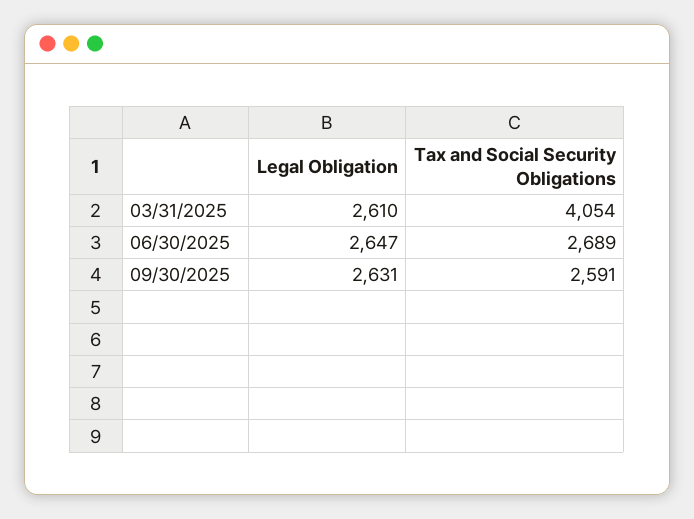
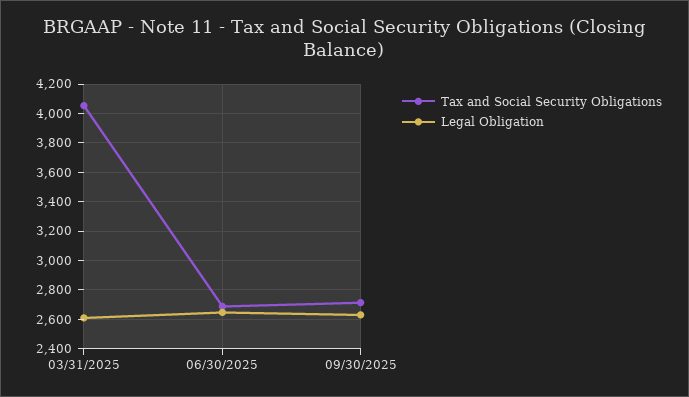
  {
    "Legal Obligation": {
      "03/31/2025": 2610,
      "06/30/2025": 2647,
      "09/30/2025": 2631
    },
    "Tax and Social Security Obligations": {
      "03/31/2025": 4054,
      "06/30/2025": 2689,
-     "09/30/2025": 2591
+     "09/30/2025": 2700
    }
  }

